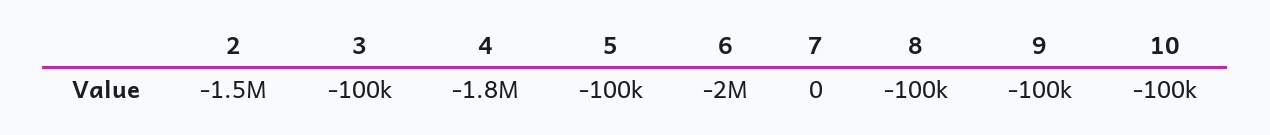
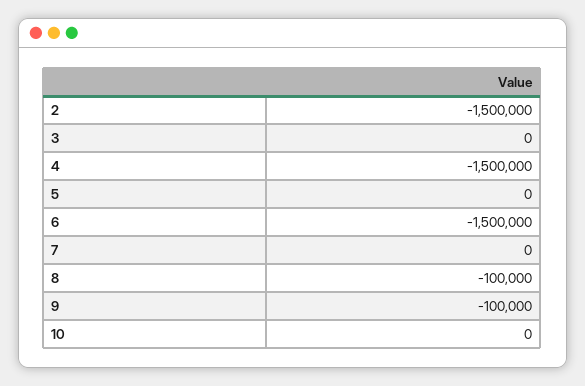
  {
    "2": -1500000,
-   "3": -100000,
+   "3": 0,
-   "4": -1800000,
+   "4": -1500000,
-   "5": -100000,
+   "5": 0,
-   "6": -2000000,
+   "6": -1500000,
    "7": 0,
    "8": -100000,
    "9": -100000,
-   "10": -100000
+   "10": 0
  }

